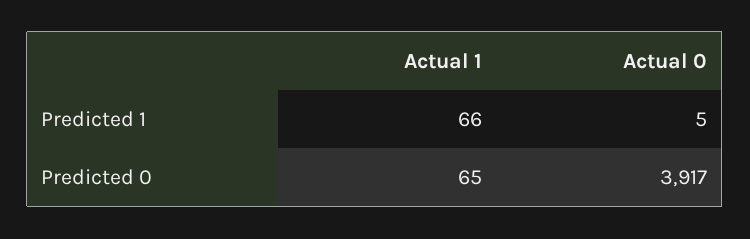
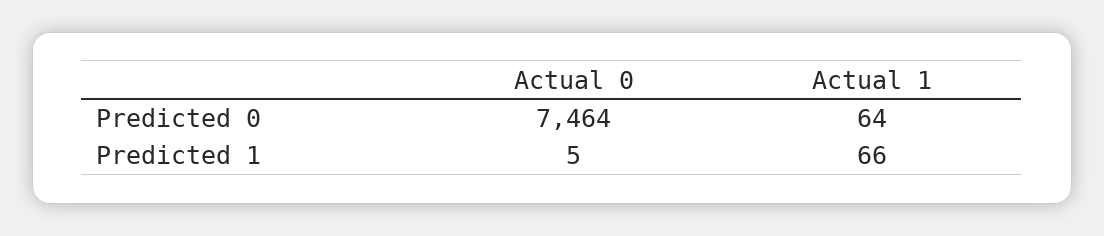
  {
    "Actual 1": {
      "Predicted 1": 66,
-     "Predicted 0": 65
+     "Predicted 0": 64
    },
    "Actual 0": {
      "Predicted 1": 5,
-     "Predicted 0": 3917
+     "Predicted 0": 7464
    }
  }

